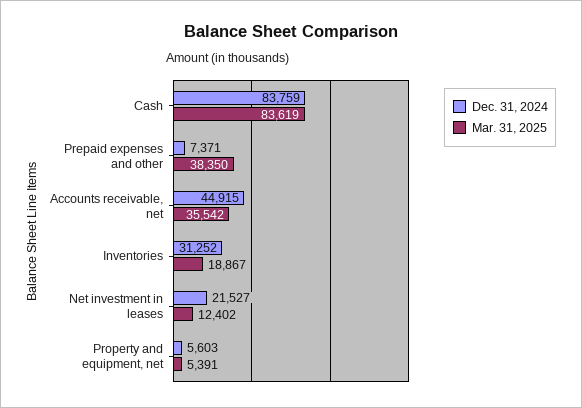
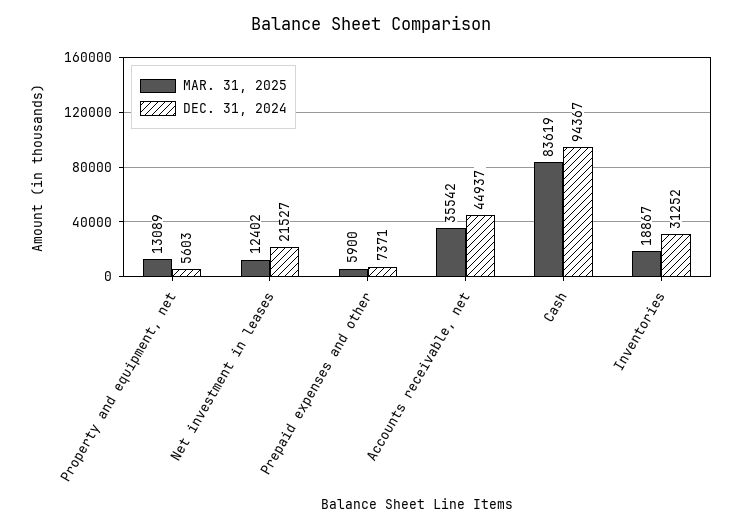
  {
    "Dec. 31, 2024": {
-     "Cash": 83759,
+     "Cash": 94367,
      "Prepaid expenses and other": 7371,
-     "Accounts receivable, net": 44915,
+     "Accounts receivable, net": 44937,
      "Inventories": 31252,
      "Net investment in leases": 21527,
      "Property and equipment, net": 5603
    },
    "Mar. 31, 2025": {
      "Cash": 83619,
-     "Prepaid expenses and other": 38350,
+     "Prepaid expenses and other": 5900,
      "Accounts receivable, net": 35542,
      "Inventories": 18867,
      "Net investment in leases": 12402,
-     "Property and equipment, net": 5391
+     "Property and equipment, net": 13089
    }
  }

